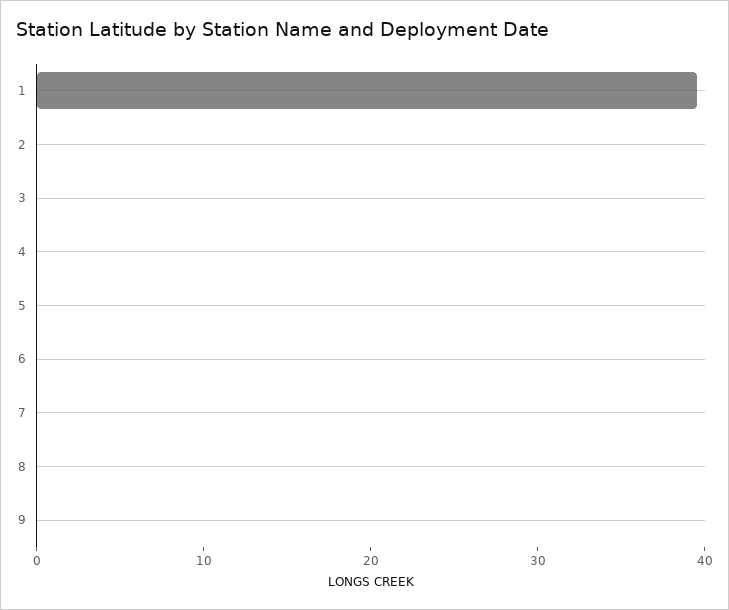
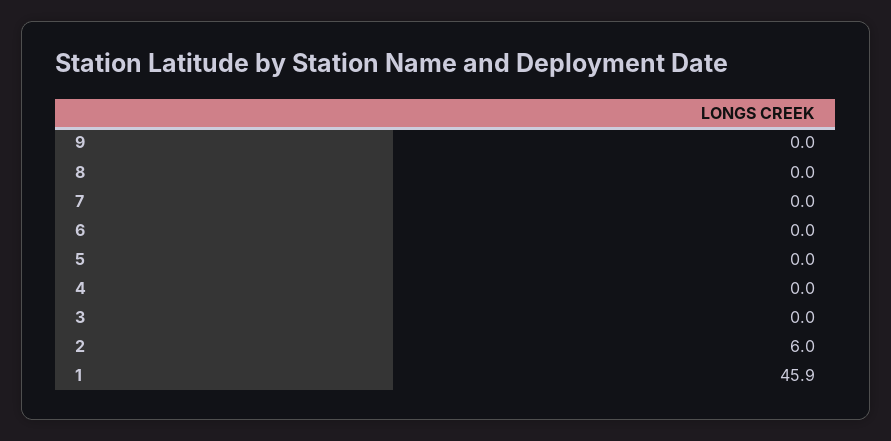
  {
-   "1": 40,
+   "1": 45.9,
-   "2": 0,
+   "2": 6,
    "3": 0,
    "4": 0,
    "5": 0,
    "6": 0,
    "7": 0,
    "8": 0,
    "9": 0
  }

